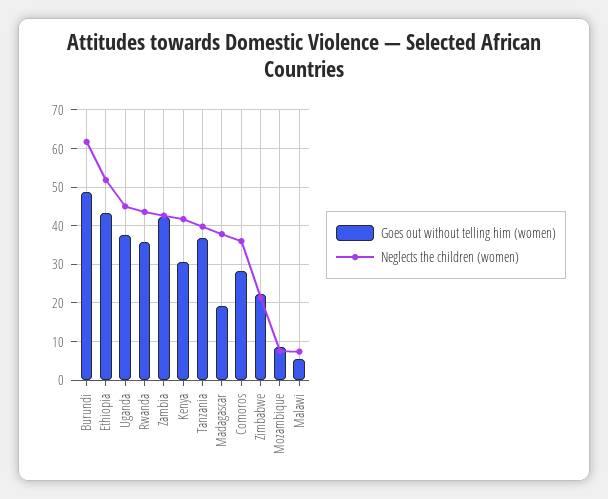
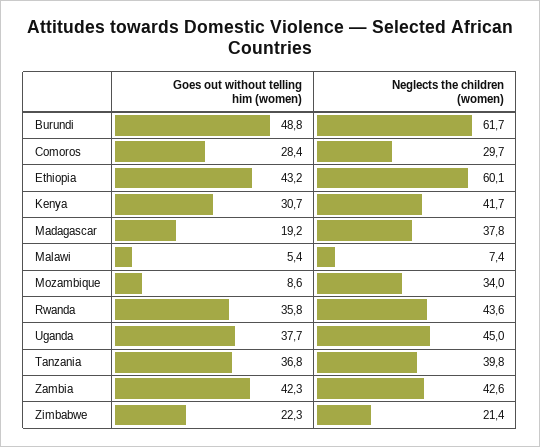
  {
    "Goes out without telling him (women)": {
      "Burundi": 48.8,
      "Ethiopia": 43.2,
      "Uganda": 37.7,
      "Rwanda": 35.8,
      "Zambia": 42.3,
      "Kenya": 30.7,
      "Tanzania": 36.8,
      "Madagascar": 19.2,
      "Comoros": 28.4,
      "Zimbabwe": 22.3,
      "Mozambique": 8.6,
      "Malawi": 5.4
    },
    "Neglects the children (women)": {
      "Burundi": 61.7,
-     "Ethiopia": 52,
+     "Ethiopia": 60.1,
      "Uganda": 45,
      "Rwanda": 43.6,
      "Zambia": 42.6,
      "Kenya": 41.7,
      "Tanzania": 39.8,
      "Madagascar": 37.8,
-     "Comoros": 36,
+     "Comoros": 29.7,
      "Zimbabwe": 21.4,
-     "Mozambique": 8,
+     "Mozambique": 34,
      "Malawi": 7.4
    }
  }

